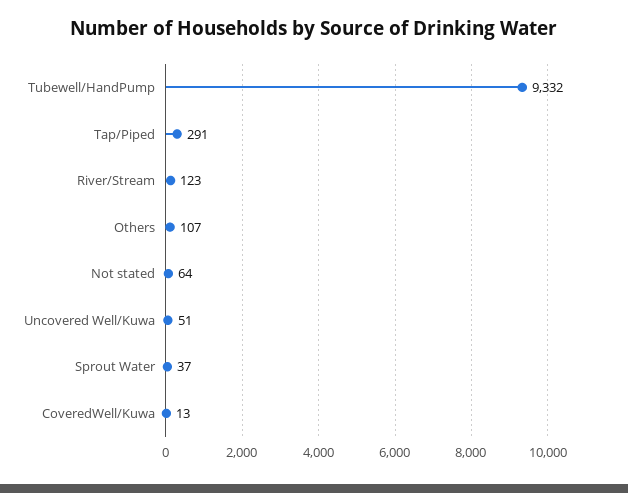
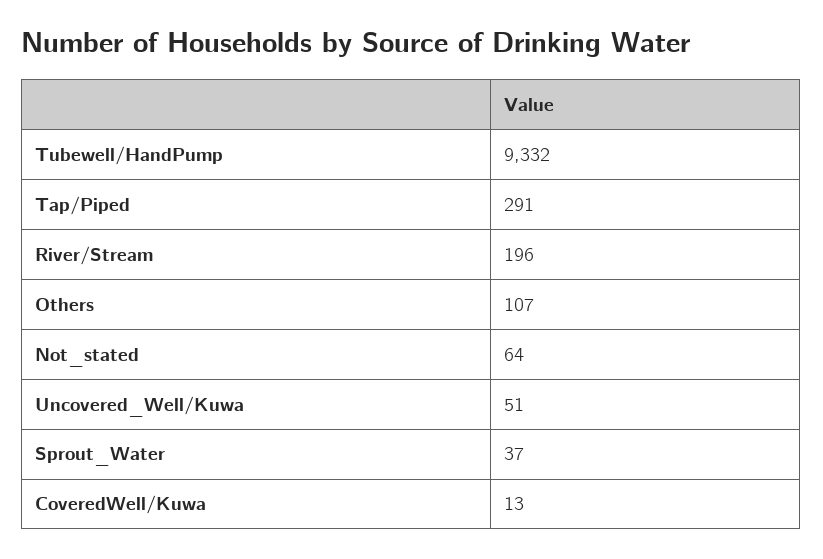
  {
    "Tubewell/HandPump": 9332,
    "Tap/Piped": 291,
-   "River/Stream": 123,
+   "River/Stream": 196,
    "Others": 107,
    "Not stated": 64,
    "Uncovered Well/Kuwa": 51,
    "Sprout Water": 37,
    "CoveredWell/Kuwa": 13
  }

